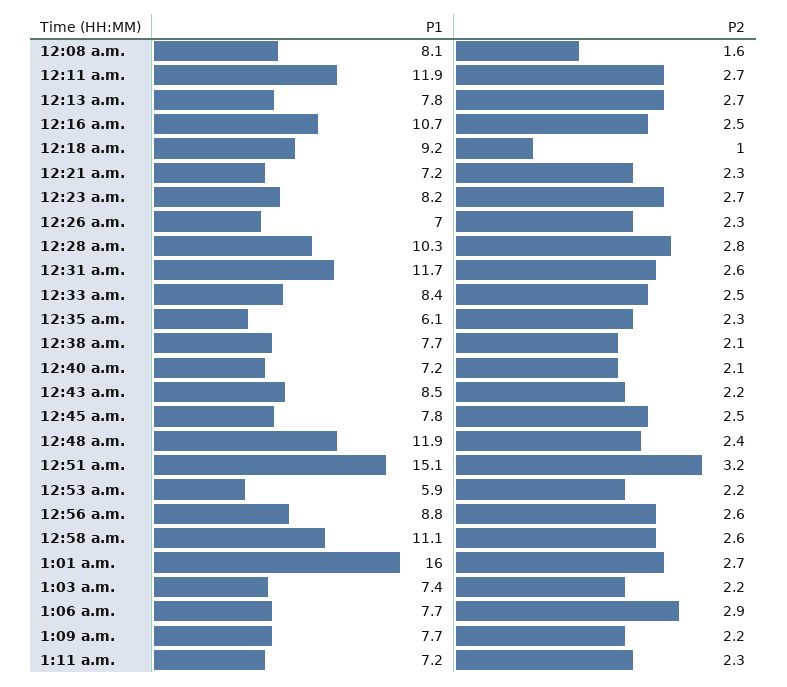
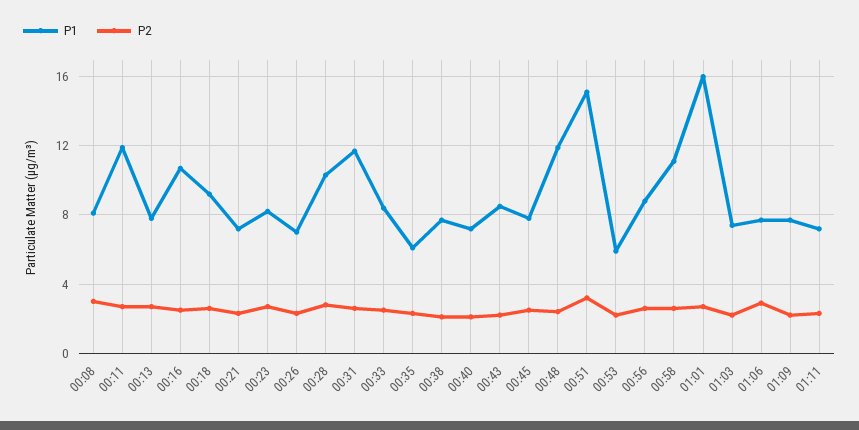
  {
    "P1": {
      "12:08 a.m.": 8.1,
      "12:11 a.m.": 11.9,
      "12:13 a.m.": 7.8,
      "12:16 a.m.": 10.7,
      "12:18 a.m.": 9.2,
      "12:21 a.m.": 7.2,
      "12:23 a.m.": 8.2,
      "12:26 a.m.": 7,
      "12:28 a.m.": 10.3,
      "12:31 a.m.": 11.7,
      "12:33 a.m.": 8.4,
      "12:35 a.m.": 6.1,
      "12:38 a.m.": 7.7,
      "12:40 a.m.": 7.2,
      "12:43 a.m.": 8.5,
      "12:45 a.m.": 7.8,
      "12:48 a.m.": 11.9,
      "12:51 a.m.": 15.1,
      "12:53 a.m.": 5.9,
      "12:56 a.m.": 8.8,
      "12:58 a.m.": 11.1,
      "1:01 a.m.": 16,
      "1:03 a.m.": 7.4,
      "1:06 a.m.": 7.7,
      "1:09 a.m.": 7.7,
      "1:11 a.m.": 7.2
    },
    "P2": {
-     "12:08 a.m.": 1.6,
+     "12:08 a.m.": 3,
      "12:11 a.m.": 2.7,
      "12:13 a.m.": 2.7,
      "12:16 a.m.": 2.5,
-     "12:18 a.m.": 1,
+     "12:18 a.m.": 2.5,
      "12:21 a.m.": 2.3,
      "12:23 a.m.": 2.7,
      "12:26 a.m.": 2.3,
      "12:28 a.m.": 2.8,
      "12:31 a.m.": 2.6,
      "12:33 a.m.": 2.5,
      "12:35 a.m.": 2.3,
      "12:38 a.m.": 2.1,
      "12:40 a.m.": 2.1,
      "12:43 a.m.": 2.2,
      "12:45 a.m.": 2.5,
      "12:48 a.m.": 2.4,
      "12:51 a.m.": 3.2,
      "12:53 a.m.": 2.2,
      "12:56 a.m.": 2.6,
      "12:58 a.m.": 2.6,
      "1:01 a.m.": 2.7,
      "1:03 a.m.": 2.2,
      "1:06 a.m.": 2.9,
      "1:09 a.m.": 2.2,
      "1:11 a.m.": 2.3
    }
  }

